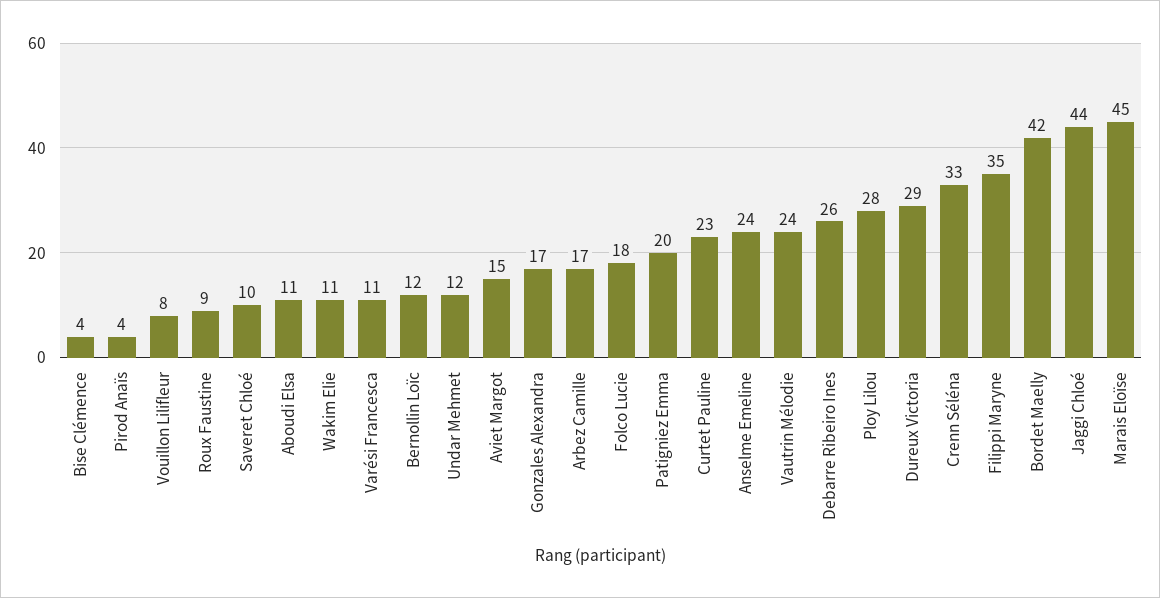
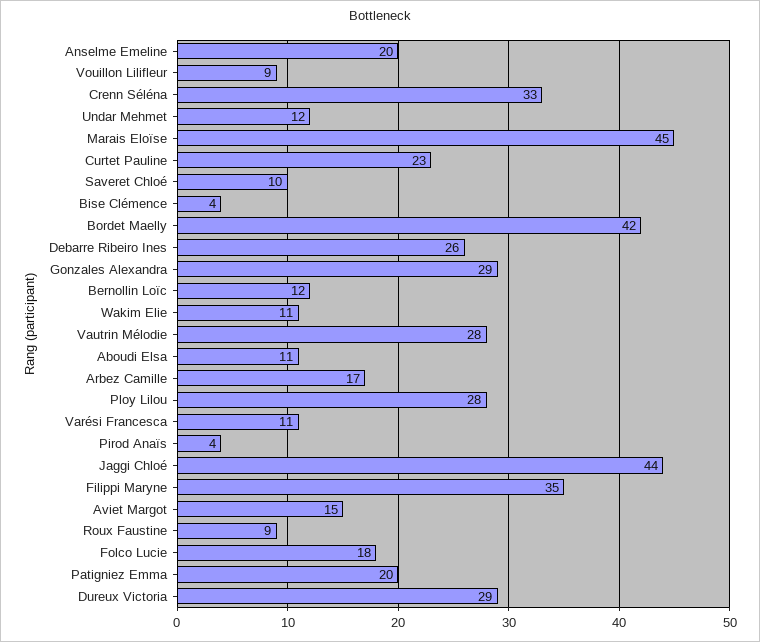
  {
    "Bise Clémence": 4,
    "Pirod Anaïs": 4,
-   "Vouillon Lilifleur": 8,
+   "Vouillon Lilifleur": 9,
    "Roux Faustine": 9,
    "Saveret Chloé": 10,
    "Aboudi Elsa": 11,
    "Wakim Elie": 11,
    "Varési Francesca": 11,
    "Bernollin Loïc": 12,
    "Undar Mehmet": 12,
    "Aviet Margot": 15,
-   "Gonzales Alexandra": 17,
+   "Gonzales Alexandra": 29,
    "Arbez Camille": 17,
    "Folco Lucie": 18,
    "Patigniez Emma": 20,
    "Curtet Pauline": 23,
-   "Anselme Emeline": 24,
+   "Anselme Emeline": 20,
-   "Vautrin Mélodie": 24,
+   "Vautrin Mélodie": 28,
    "Debarre Ribeiro Ines": 26,
    "Ploy Lilou": 28,
    "Dureux Victoria": 29,
    "Crenn Séléna": 33,
    "Filippi Maryne": 35,
    "Bordet Maelly": 42,
    "Jaggi Chloé": 44,
    "Marais Eloïse": 45
  }

